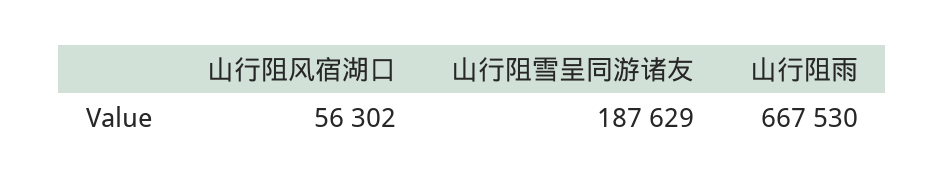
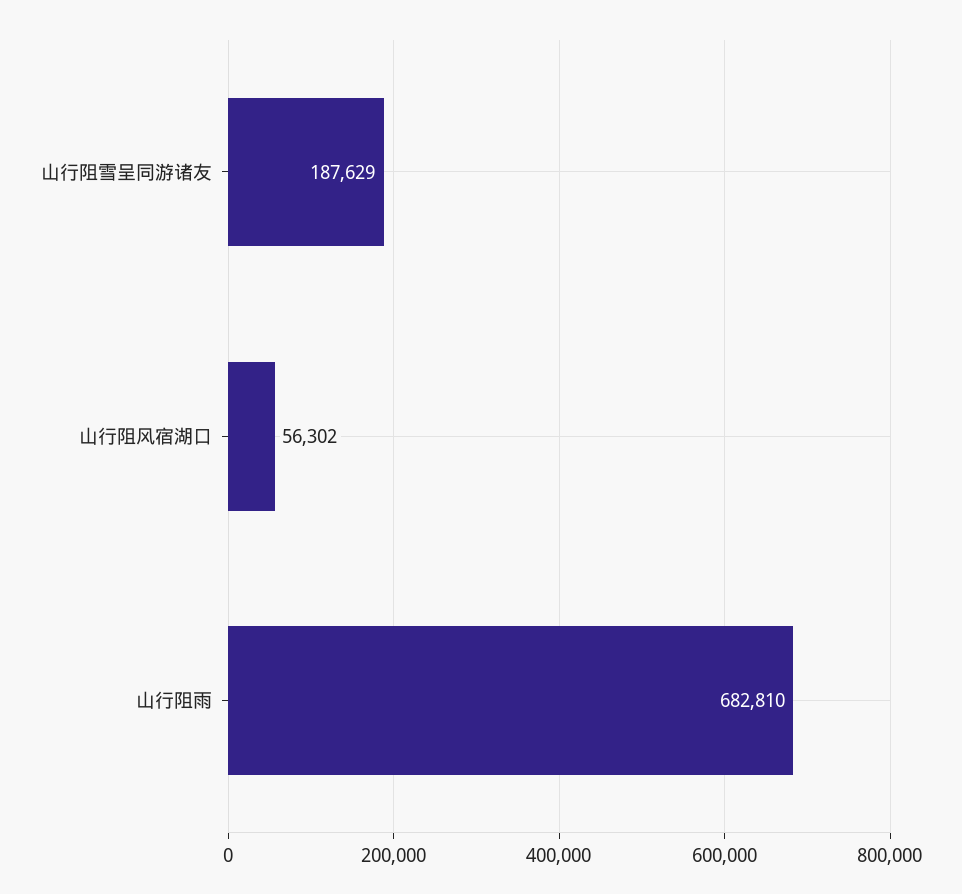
  {
    "山行阻风宿湖口": 56302,
    "山行阻雪呈同游诸友": 187629,
-   "山行阻雨": 667530
+   "山行阻雨": 682810
  }

